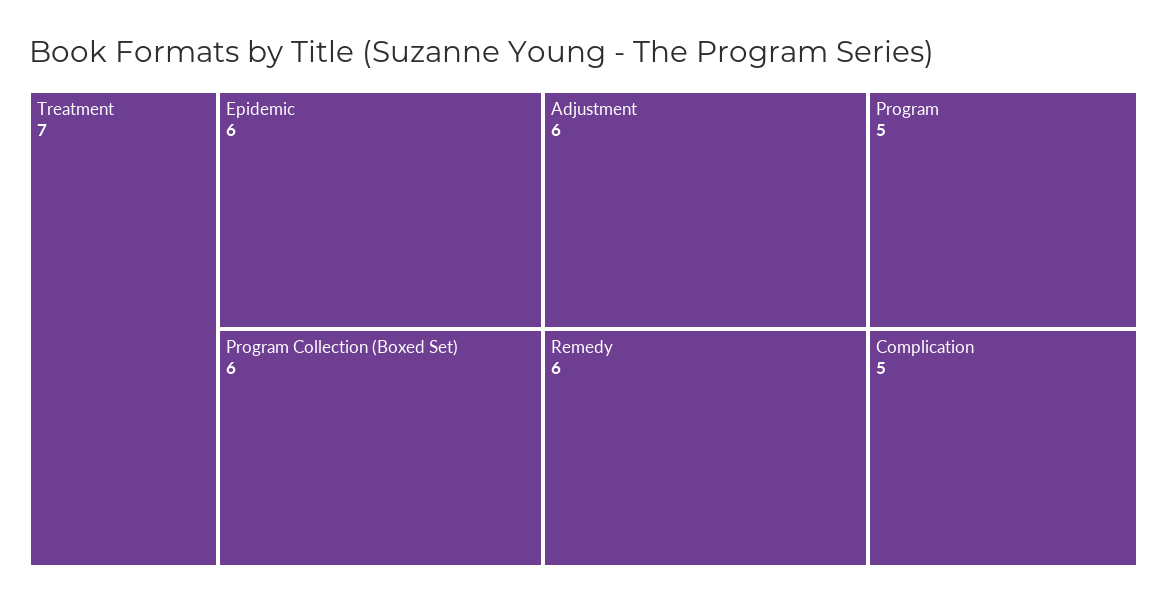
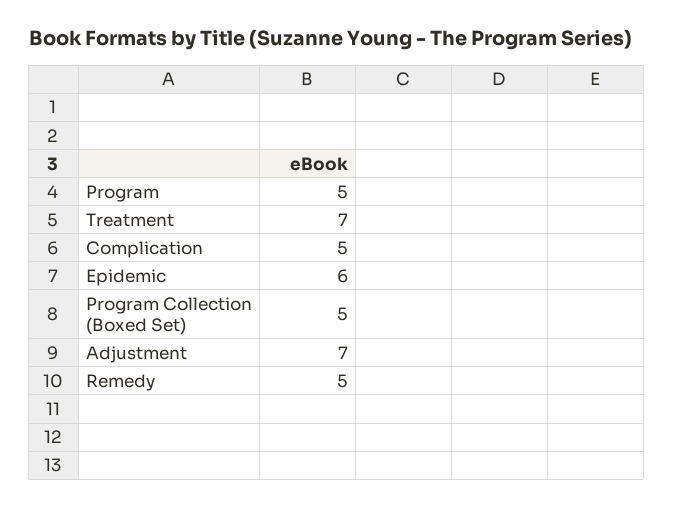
  {
    "Treatment": 7,
    "Epidemic": 6,
-   "Program Collection (Boxed Set)": 6,
+   "Program Collection (Boxed Set)": 5,
-   "Adjustment": 6,
+   "Adjustment": 7,
-   "Remedy": 6,
+   "Remedy": 5,
    "Program": 5,
    "Complication": 5
  }

